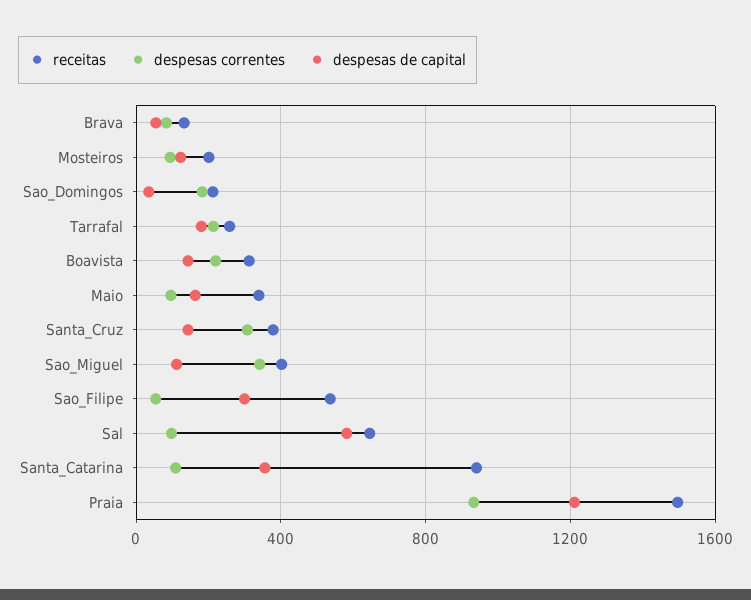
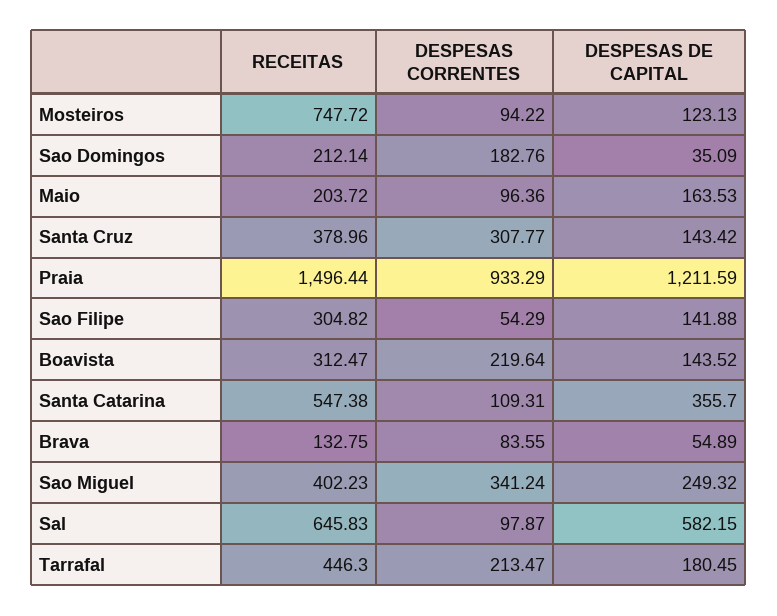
  {
    "receitas": {
      "Brava": 132.75,
-     "Mosteiros": 200,
+     "Mosteiros": 747.72,
      "Sao_Domingos": 212.14,
-     "Tarrafal": 250,
+     "Tarrafal": 446.3,
      "Boavista": 312.47,
-     "Maio": 350,
+     "Maio": 203.72,
      "Santa_Cruz": 378.96,
      "Sao_Miguel": 402.23,
-     "Sao_Filipe": 550,
+     "Sao_Filipe": 304.82,
      "Sal": 645.83,
-     "Santa_Catarina": 950,
+     "Santa_Catarina": 547.38,
      "Praia": 1496.44
    },
    "despesas correntes": {
      "Brava": 83.55,
      "Mosteiros": 94.22,
      "Sao_Domingos": 182.76,
      "Tarrafal": 213.47,
      "Boavista": 219.64,
      "Maio": 96.36,
      "Santa_Cruz": 307.77,
      "Sao_Miguel": 341.24,
      "Sao_Filipe": 54.29,
      "Sal": 97.87,
      "Santa_Catarina": 109.31,
      "Praia": 933.29
    },
    "despesas de capital": {
      "Brava": 54.89,
      "Mosteiros": 123.13,
      "Sao_Domingos": 35.09,
      "Tarrafal": 180.45,
      "Boavista": 143.52,
      "Maio": 163.53,
      "Santa_Cruz": 143.42,
-     "Sao_Miguel": 100,
+     "Sao_Miguel": 249.32,
-     "Sao_Filipe": 300,
+     "Sao_Filipe": 141.88,
      "Sal": 582.15,
      "Santa_Catarina": 355.7,
      "Praia": 1211.59
    }
  }

